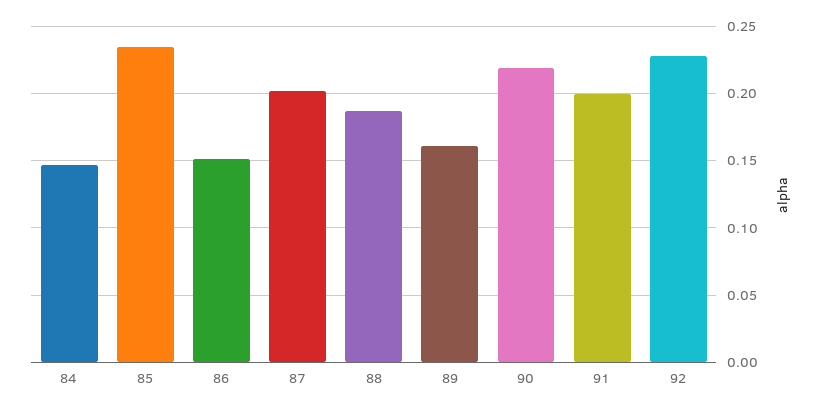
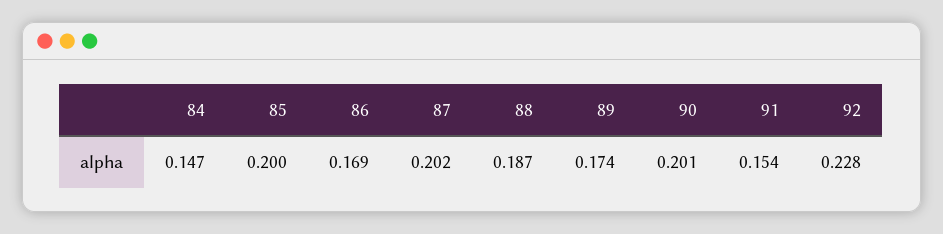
  {
    "84": 0.147,
-   "85": 0.235,
+   "85": 0.2,
-   "86": 0.15,
+   "86": 0.169,
    "87": 0.202,
    "88": 0.187,
-   "89": 0.16,
+   "89": 0.174,
-   "90": 0.22,
+   "90": 0.201,
-   "91": 0.2,
+   "91": 0.154,
    "92": 0.228
  }

